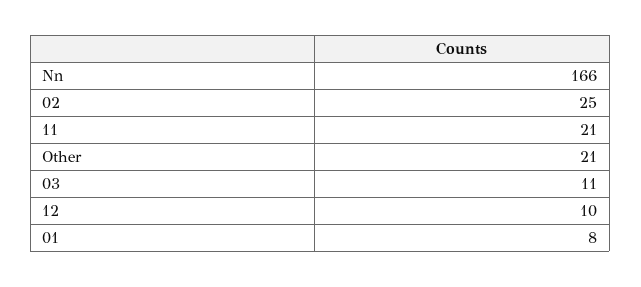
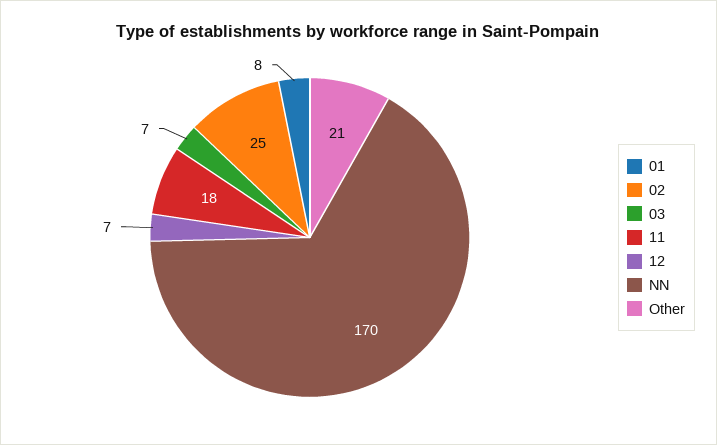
  {
-   "Nn": 166,
+   "Nn": 170,
    "02": 25,
-   "11": 21,
+   "11": 18,
    "Other": 21,
-   "03": 11,
+   "03": 7,
-   "12": 10,
+   "12": 7,
    "01": 8
  }

